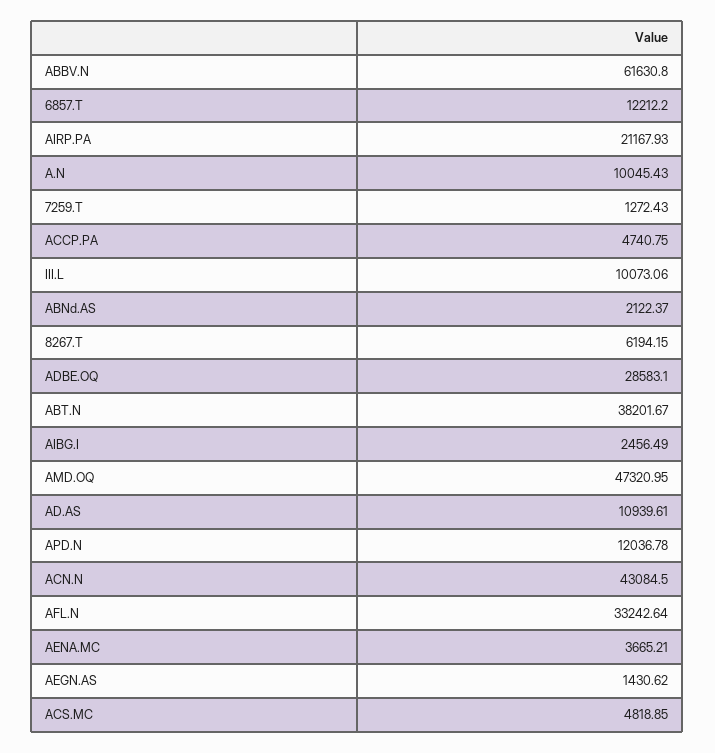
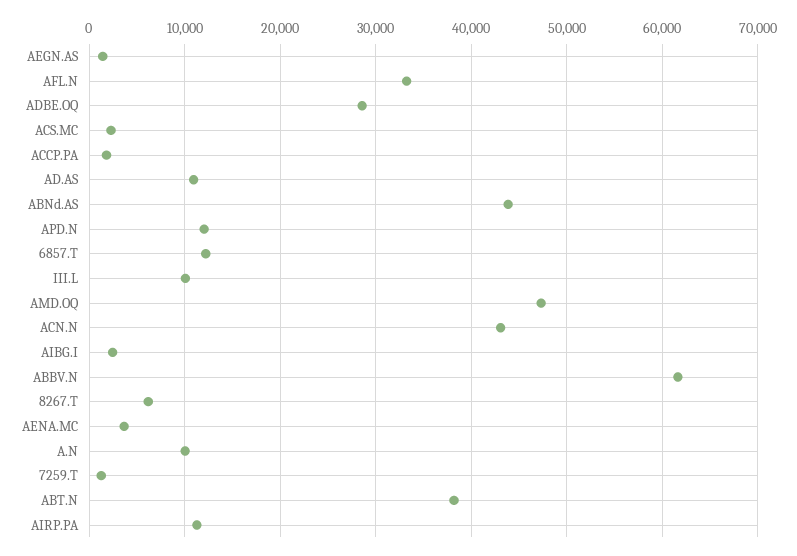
  {
    "ABBV.N": 61630.8,
    "6857.T": 12212.2,
-   "AIRP.PA": 21167.93,
+   "AIRP.PA": 11000,
    "A.N": 10045.43,
    "7259.T": 1272.43,
-   "ACCP.PA": 4740.75,
+   "ACCP.PA": 2000,
    "III.L": 10073.06,
-   "ABNd.AS": 2122.37,
+   "ABNd.AS": 44000,
    "8267.T": 6194.15,
    "ADBE.OQ": 28583.1,
    "ABT.N": 38201.67,
    "AIBG.I": 2456.49,
    "AMD.OQ": 47320.95,
    "AD.AS": 10939.61,
    "APD.N": 12036.78,
    "ACN.N": 43084.5,
    "AFL.N": 33242.64,
    "AENA.MC": 3665.21,
    "AEGN.AS": 1430.62,
-   "ACS.MC": 4818.85
+   "ACS.MC": 2000
  }

